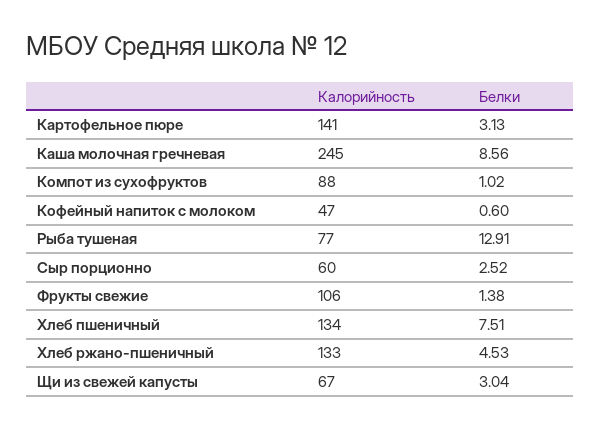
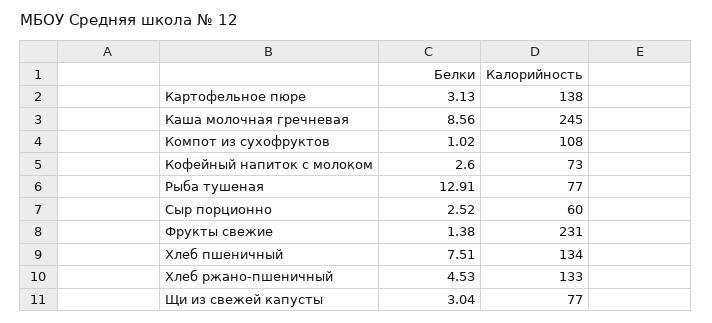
  {
    "Калорийность": {
-     "Картофельное пюре": 141,
+     "Картофельное пюре": 138,
      "Каша молочная гречневая": 245,
-     "Компот из сухофруктов": 88,
+     "Компот из сухофруктов": 108,
-     "Кофейный напиток с молоком": 47,
+     "Кофейный напиток с молоком": 73,
      "Рыба тушеная": 77,
      "Сыр порционно": 60,
-     "Фрукты свежие": 106,
+     "Фрукты свежие": 231,
      "Хлеб пшеничный": 134,
      "Хлеб ржано-пшеничный": 133,
-     "Щи из свежей капусты": 67
+     "Щи из свежей капусты": 77
    },
    "Белки": {
      "Картофельное пюре": 3.13,
      "Каша молочная гречневая": 8.56,
      "Компот из сухофруктов": 1.02,
-     "Кофейный напиток с молоком": 0.6,
+     "Кофейный напиток с молоком": 2.6,
      "Рыба тушеная": 12.91,
      "Сыр порционно": 2.52,
      "Фрукты свежие": 1.38,
      "Хлеб пшеничный": 7.51,
      "Хлеб ржано-пшеничный": 4.53,
      "Щи из свежей капусты": 3.04
    }
  }

